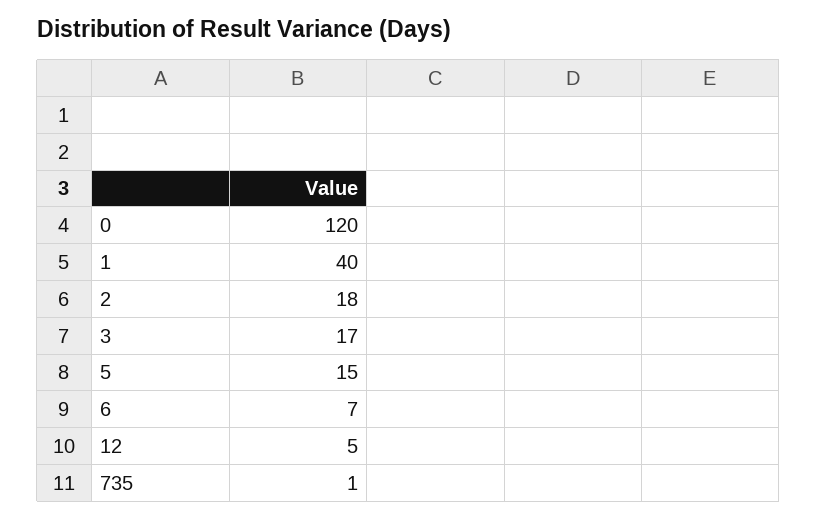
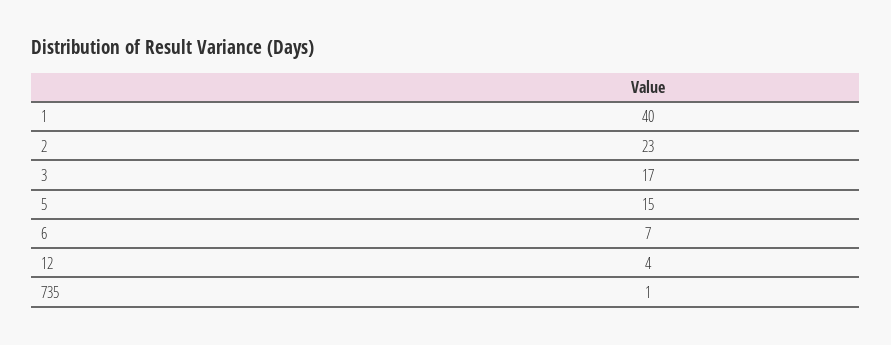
  {
-   "0": 120,
    "1": 40,
-   "2": 18,
+   "2": 23,
    "3": 17,
    "5": 15,
    "6": 7,
-   "12": 5,
+   "12": 4,
    "735": 1
  }

